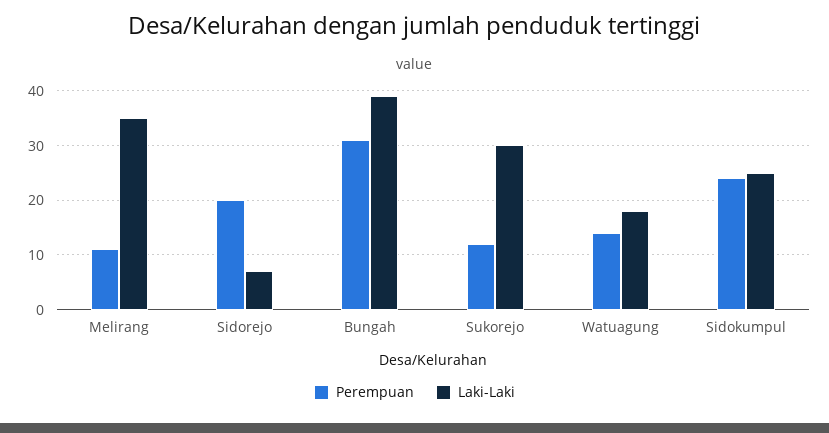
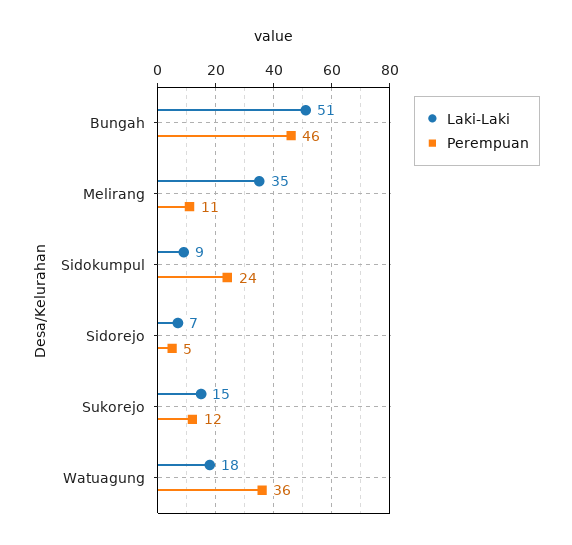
  {
    "Perempuan": {
      "Melirang": 11,
-     "Sidorejo": 20,
+     "Sidorejo": 5,
-     "Bungah": 30,
+     "Bungah": 46,
      "Sukorejo": 12,
-     "Watuagung": 15,
+     "Watuagung": 36,
      "Sidokumpul": 24
    },
    "Laki-Laki": {
      "Melirang": 35,
      "Sidorejo": 7,
-     "Bungah": 40,
+     "Bungah": 51,
-     "Sukorejo": 30,
+     "Sukorejo": 15,
      "Watuagung": 18,
-     "Sidokumpul": 25
+     "Sidokumpul": 9
    }
  }

